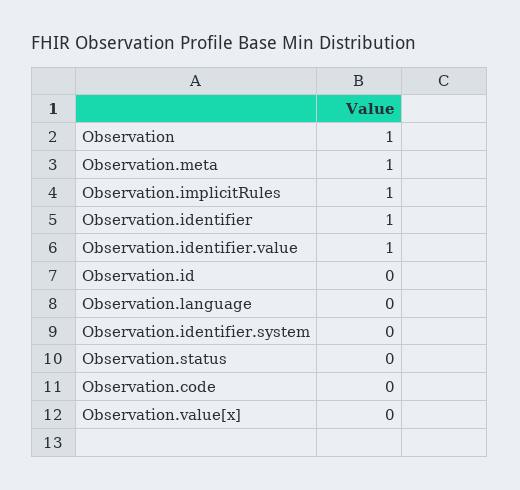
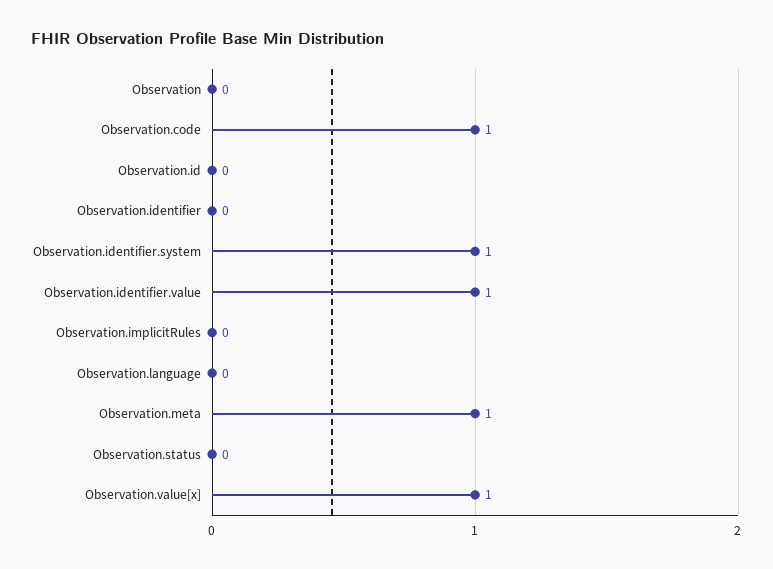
  {
-   "Observation": 1,
+   "Observation": 0,
    "Observation.meta": 1,
-   "Observation.implicitRules": 1,
+   "Observation.implicitRules": 0,
-   "Observation.identifier": 1,
+   "Observation.identifier": 0,
    "Observation.identifier.value": 1,
    "Observation.id": 0,
    "Observation.language": 0,
-   "Observation.identifier.system": 0,
+   "Observation.identifier.system": 1,
    "Observation.status": 0,
-   "Observation.code": 0,
+   "Observation.code": 1,
-   "Observation.value[x]": 0
+   "Observation.value[x]": 1
  }

